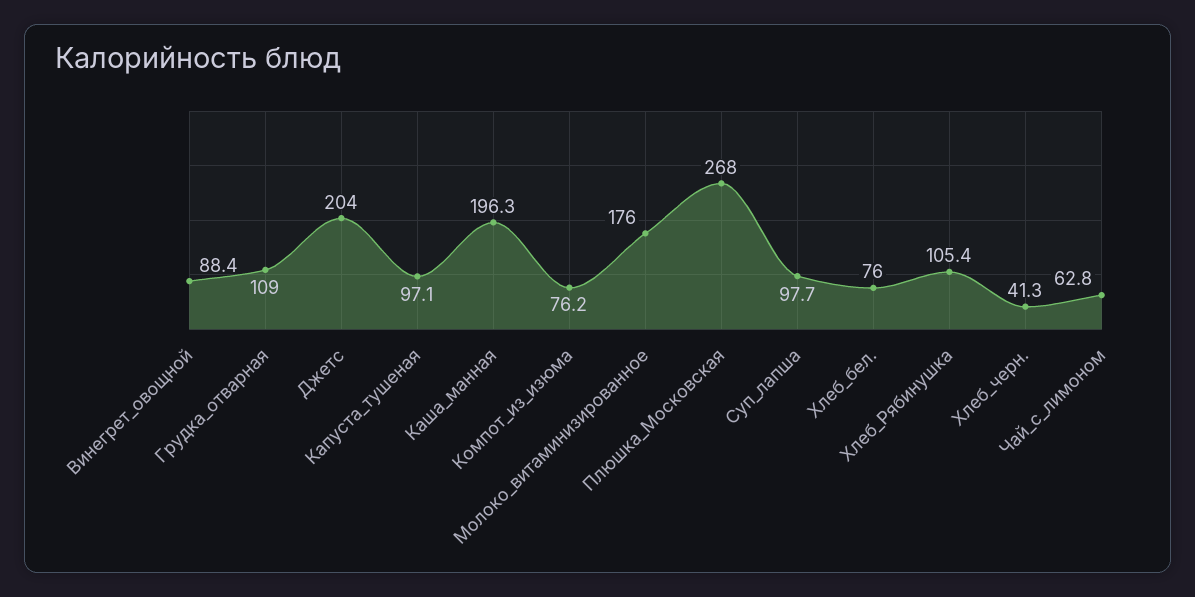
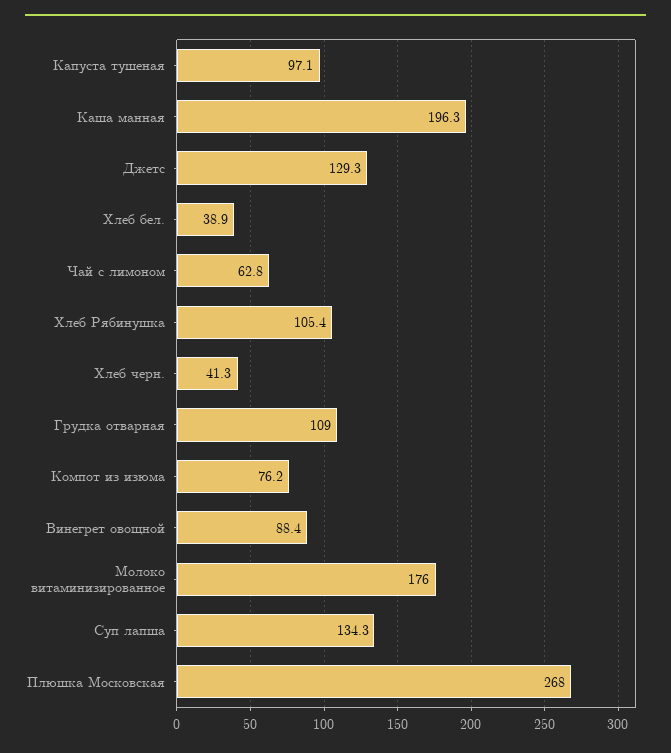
  {
    "Винегрет_овощной": 88.4,
    "Грудка_отварная": 109,
-   "Джетс": 204,
+   "Джетс": 129.3,
    "Капуста_тушеная": 97.1,
    "Каша_манная": 196.3,
    "Компот_из_изюма": 76.2,
    "Молоко_витаминизированное": 176,
    "Плюшка_Московская": 268,
-   "Суп_лапша": 97.7,
+   "Суп_лапша": 134.3,
-   "Хлеб_бел.": 76,
+   "Хлеб_бел.": 38.9,
    "Хлеб_Рябинушка": 105.4,
    "Хлеб_черн.": 41.3,
    "Чай_с_лимоном": 62.8
  }

